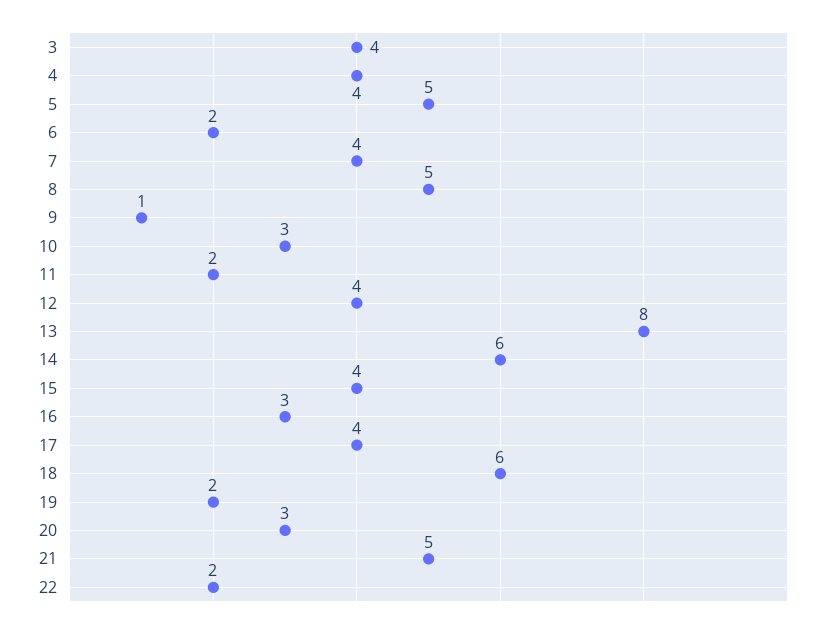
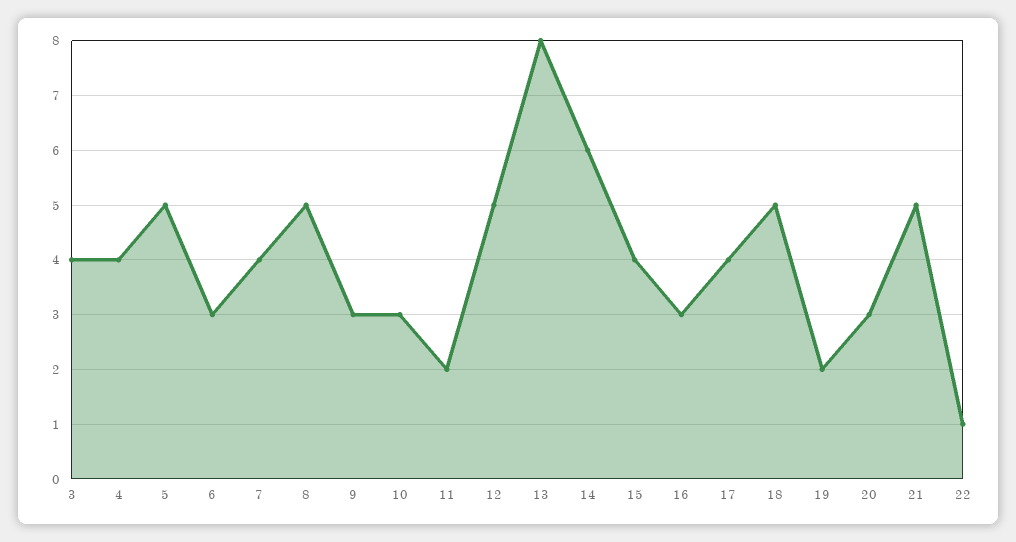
  {
    "3": 4,
    "4": 4,
    "5": 5,
-   "6": 2,
+   "6": 3,
    "7": 4,
    "8": 5,
-   "9": 1,
+   "9": 3,
    "10": 3,
    "11": 2,
-   "12": 4,
+   "12": 5,
    "13": 8,
    "14": 6,
    "15": 4,
    "16": 3,
    "17": 4,
-   "18": 6,
+   "18": 5,
    "19": 2,
    "20": 3,
    "21": 5,
-   "22": 2
+   "22": 1
  }

